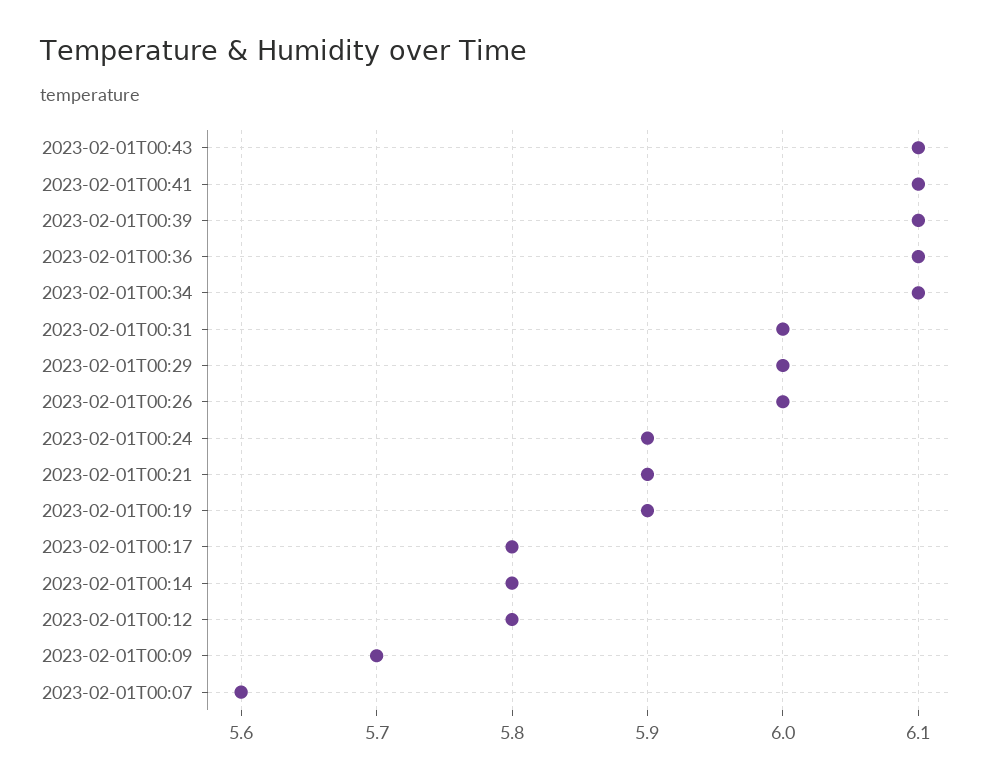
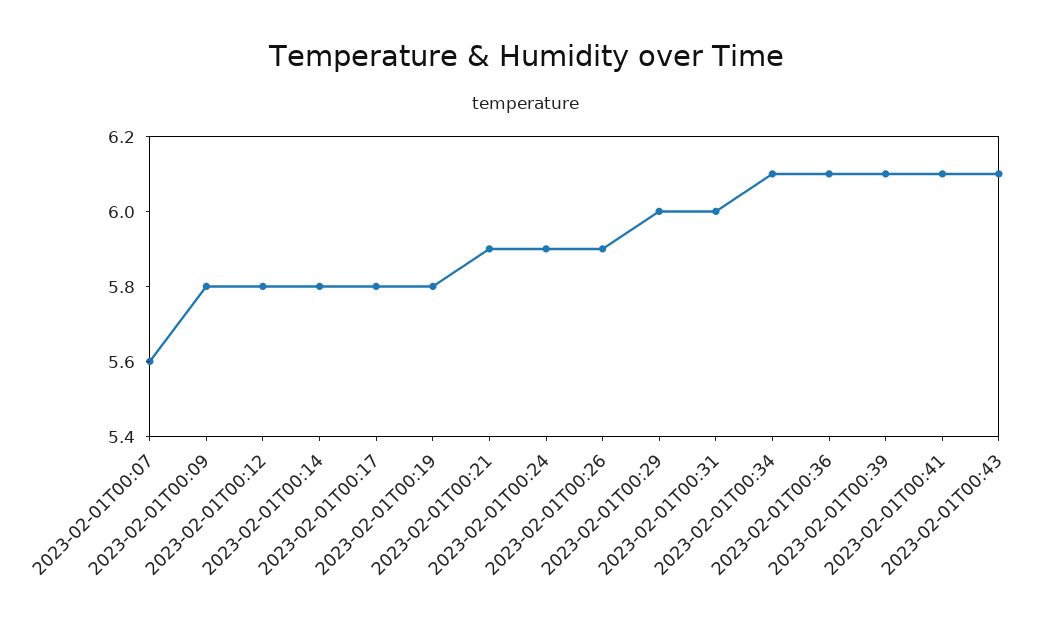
  {
    "2023-02-01T00:43": 6.1,
    "2023-02-01T00:41": 6.1,
    "2023-02-01T00:39": 6.1,
    "2023-02-01T00:36": 6.1,
    "2023-02-01T00:34": 6.1,
    "2023-02-01T00:31": 6,
    "2023-02-01T00:29": 6,
-   "2023-02-01T00:26": 6,
+   "2023-02-01T00:26": 5.9,
    "2023-02-01T00:24": 5.9,
    "2023-02-01T00:21": 5.9,
-   "2023-02-01T00:19": 5.9,
+   "2023-02-01T00:19": 5.8,
    "2023-02-01T00:17": 5.8,
    "2023-02-01T00:14": 5.8,
    "2023-02-01T00:12": 5.8,
-   "2023-02-01T00:09": 5.7,
+   "2023-02-01T00:09": 5.8,
    "2023-02-01T00:07": 5.6
  }

